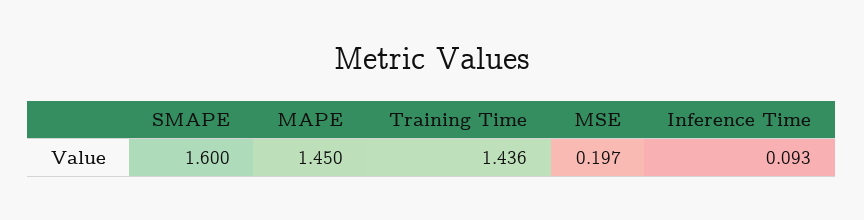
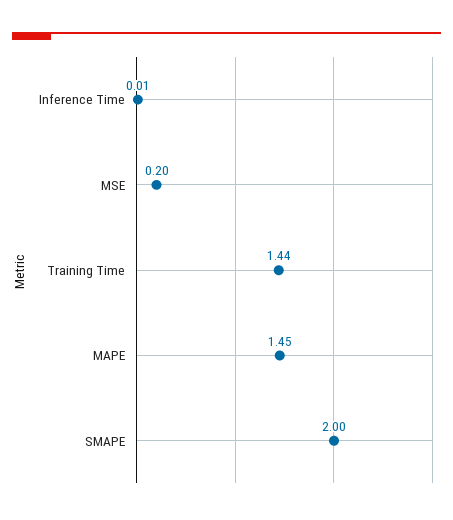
  {
-   "SMAPE": 1.6,
+   "SMAPE": 2,
    "MAPE": 1.45,
    "Training Time": 1.436,
    "MSE": 0.197,
-   "Inference Time": 0.093
+   "Inference Time": 0.01
  }

